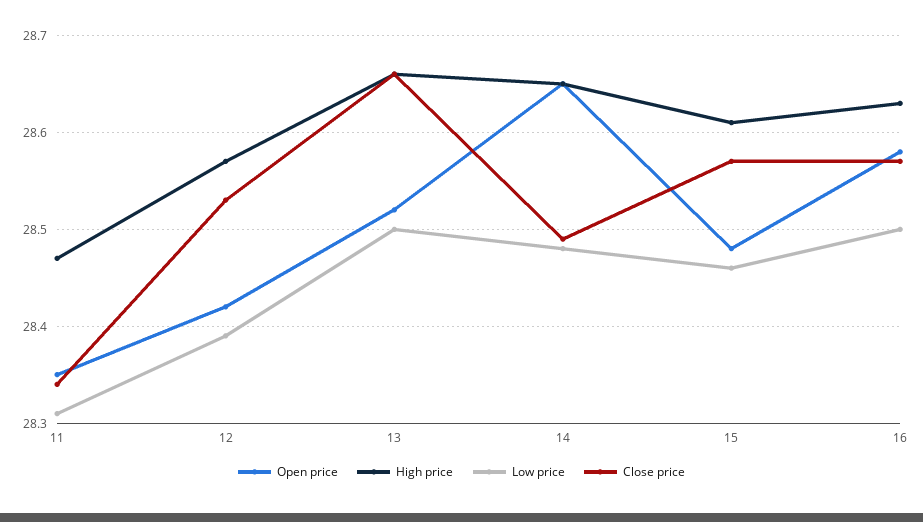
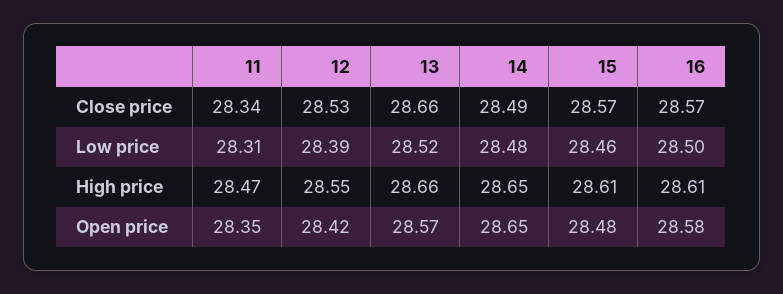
  {
    "Open price": {
      "11": 28.35,
      "12": 28.42,
-     "13": 28.52,
+     "13": 28.57,
      "14": 28.65,
      "15": 28.48,
      "16": 28.58
    },
    "High price": {
      "11": 28.47,
-     "12": 28.57,
+     "12": 28.55,
      "13": 28.66,
      "14": 28.65,
      "15": 28.61,
-     "16": 28.63
+     "16": 28.61
    },
    "Low price": {
      "11": 28.31,
      "12": 28.39,
-     "13": 28.5,
+     "13": 28.52,
      "14": 28.48,
      "15": 28.46,
      "16": 28.5
    },
    "Close price": {
      "11": 28.34,
      "12": 28.53,
      "13": 28.66,
      "14": 28.49,
      "15": 28.57,
      "16": 28.57
    }
  }

